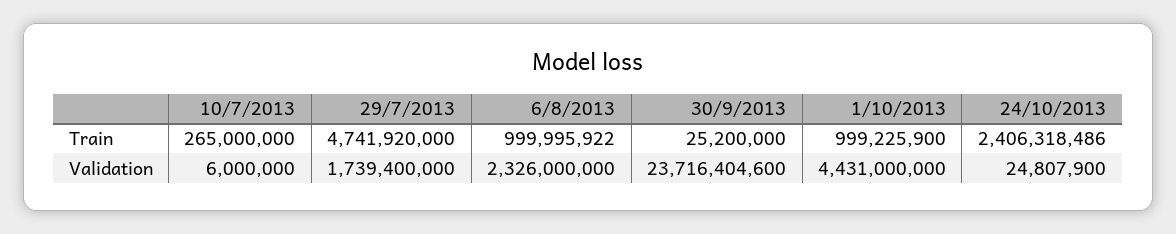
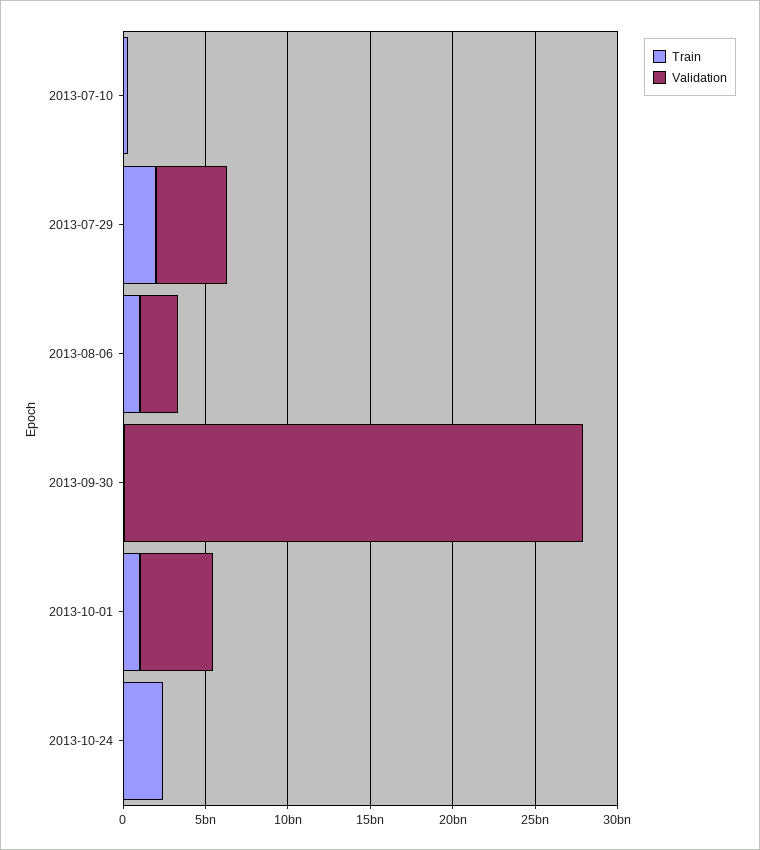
  {
    "Train": {
      "10/7/2013": 265000000,
-     "29/7/2013": 4741920000,
+     "29/7/2013": 2000000000,
      "6/8/2013": 999995922,
      "30/9/2013": 25200000,
      "1/10/2013": 999225900,
      "24/10/2013": 2406318486
    },
    "Validation": {
      "10/7/2013": 6000000,
-     "29/7/2013": 1739400000,
+     "29/7/2013": 4000000000,
      "6/8/2013": 2326000000,
-     "30/9/2013": 23716404600,
+     "30/9/2013": 28000000000,
      "1/10/2013": 4431000000,
      "24/10/2013": 24807900
    }
  }

